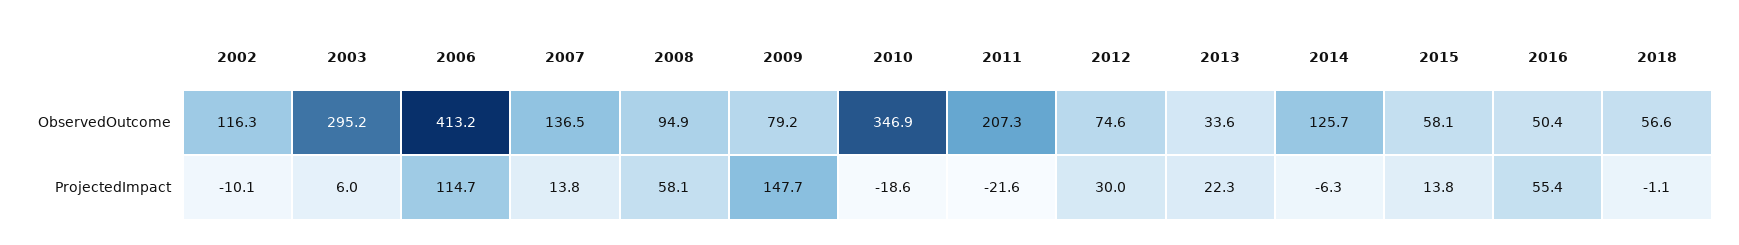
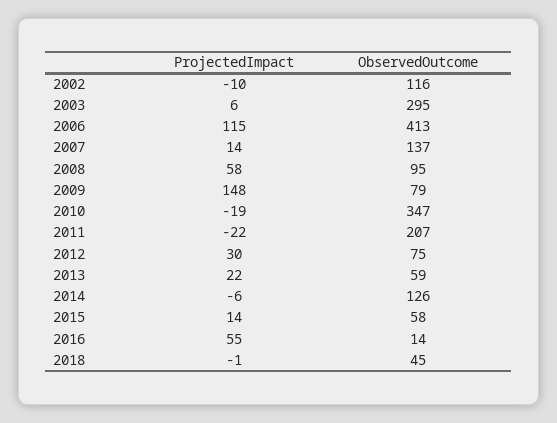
  {
    "2002": {
      "ObservedOutcome": 116.3,
      "ProjectedImpact": -10.1
    },
    "2003": {
      "ObservedOutcome": 295.2,
      "ProjectedImpact": 6
    },
    "2006": {
      "ObservedOutcome": 413.2,
      "ProjectedImpact": 114.7
    },
    "2007": {
      "ObservedOutcome": 136.5,
      "ProjectedImpact": 13.8
    },
    "2008": {
      "ObservedOutcome": 94.9,
      "ProjectedImpact": 58.1
    },
    "2009": {
      "ObservedOutcome": 79.2,
      "ProjectedImpact": 147.7
    },
    "2010": {
      "ObservedOutcome": 346.9,
      "ProjectedImpact": -18.6
    },
    "2011": {
      "ObservedOutcome": 207.3,
      "ProjectedImpact": -21.6
    },
    "2012": {
      "ObservedOutcome": 74.6,
      "ProjectedImpact": 30
    },
    "2013": {
-     "ObservedOutcome": 33.6,
+     "ObservedOutcome": 59,
      "ProjectedImpact": 22.3
    },
    "2014": {
      "ObservedOutcome": 125.7,
      "ProjectedImpact": -6.3
    },
    "2015": {
      "ObservedOutcome": 58.1,
      "ProjectedImpact": 13.8
    },
    "2016": {
-     "ObservedOutcome": 50.4,
+     "ObservedOutcome": 14,
      "ProjectedImpact": 55.4
    },
    "2018": {
-     "ObservedOutcome": 56.6,
+     "ObservedOutcome": 45,
      "ProjectedImpact": -1.1
    }
  }

